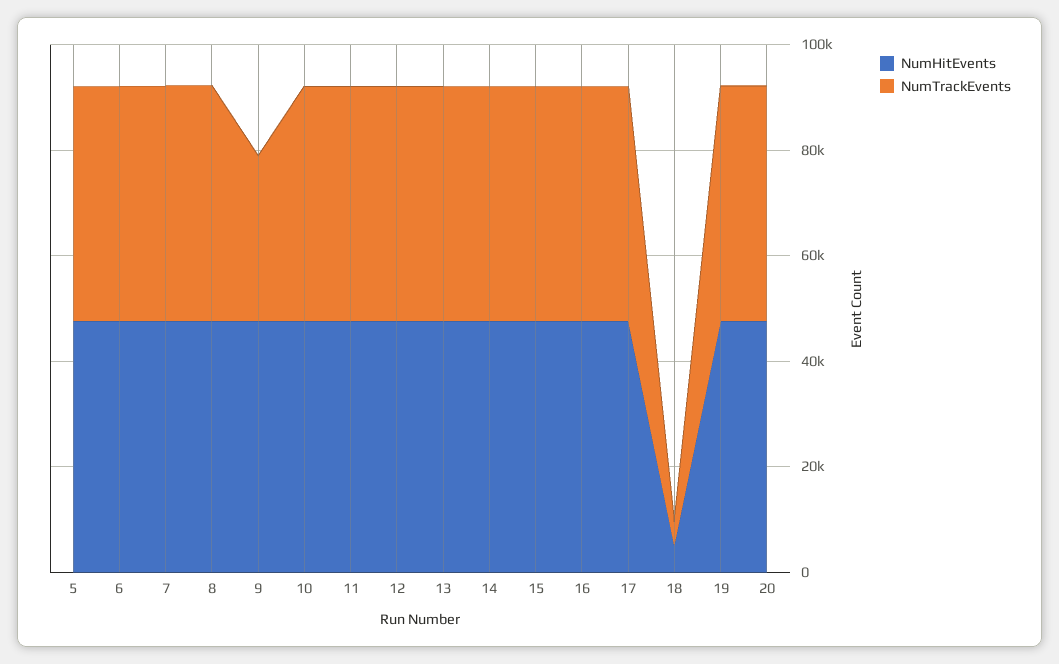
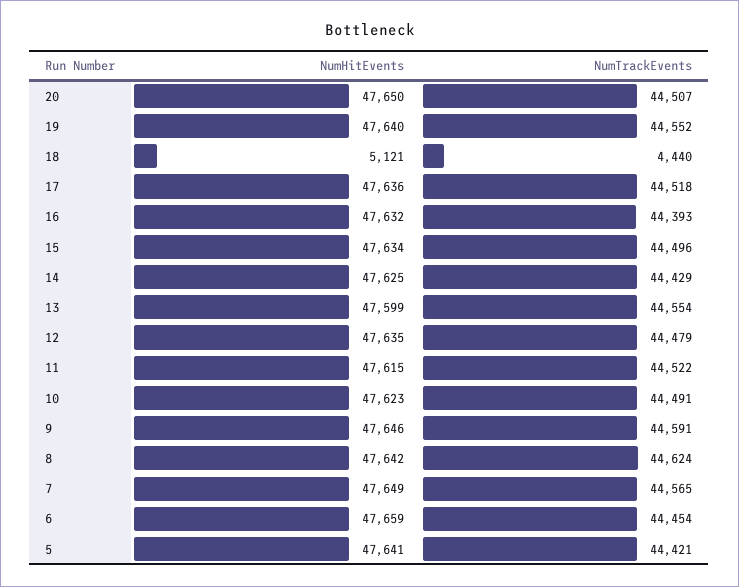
  {
    "NumHitEvents": {
      "5": 47641,
      "6": 47659,
      "7": 47649,
      "8": 47642,
      "9": 47646,
      "10": 47623,
      "11": 47615,
      "12": 47635,
      "13": 47599,
      "14": 47625,
      "15": 47634,
      "16": 47632,
      "17": 47636,
      "18": 5121,
      "19": 47640,
      "20": 47650
    },
    "NumTrackEvents": {
      "5": 44421,
      "6": 44454,
      "7": 44565,
      "8": 44624,
-     "9": 30000,
+     "9": 44591,
      "10": 44491,
      "11": 44522,
      "12": 44479,
      "13": 44554,
      "14": 44429,
      "15": 44496,
      "16": 44393,
      "17": 44518,
      "18": 4440,
      "19": 44552,
      "20": 44507
    }
  }

